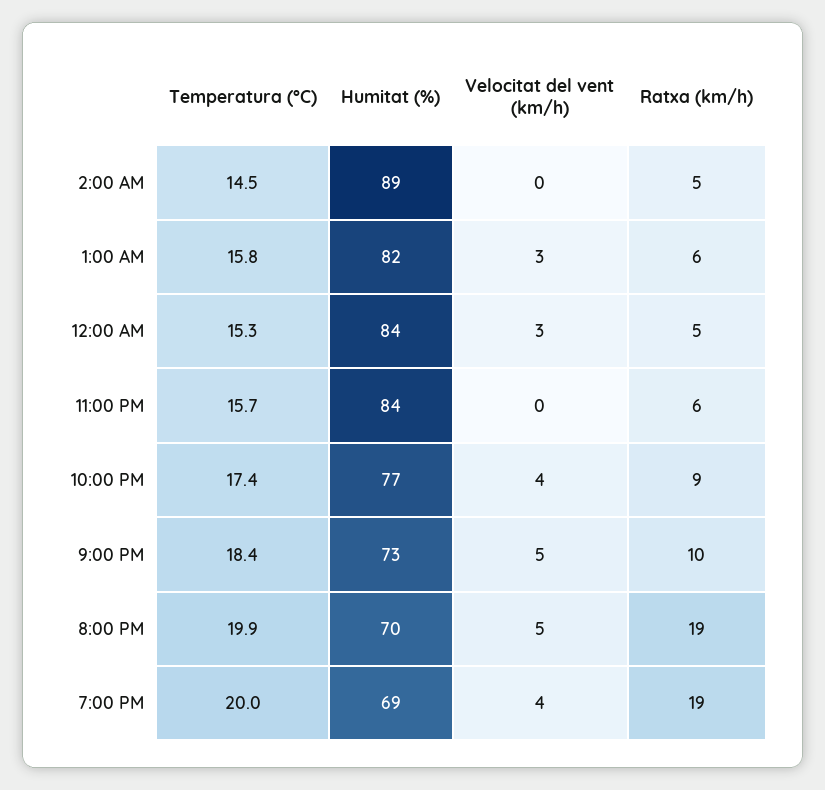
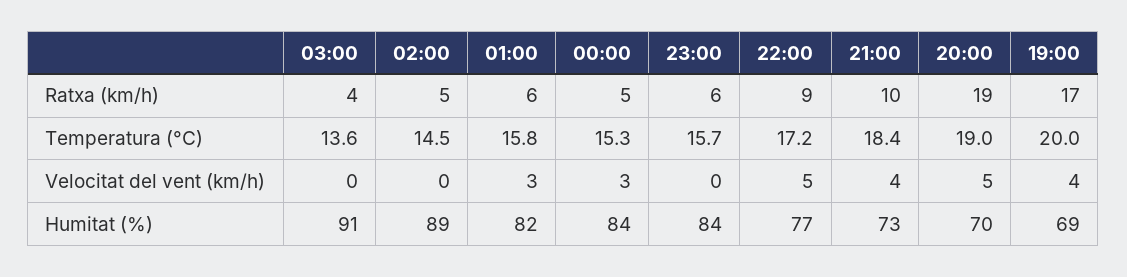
  {
    "Temperatura (°C)": {
      "2:00 AM": 14.5,
      "1:00 AM": 15.8,
      "12:00 AM": 15.3,
      "11:00 PM": 15.7,
-     "10:00 PM": 17.4,
+     "10:00 PM": 17.2,
      "9:00 PM": 18.4,
-     "8:00 PM": 19.9,
+     "8:00 PM": 19,
-     "7:00 PM": 20
+     "7:00 PM": 20,
+     "03:00": 13.6
    },
    "Humitat (%)": {
      "2:00 AM": 89,
      "1:00 AM": 82,
      "12:00 AM": 84,
      "11:00 PM": 84,
      "10:00 PM": 77,
      "9:00 PM": 73,
      "8:00 PM": 70,
-     "7:00 PM": 69
+     "7:00 PM": 69,
+     "03:00": 91
    },
    "Velocitat del vent (km/h)": {
      "2:00 AM": 0,
      "1:00 AM": 3,
      "12:00 AM": 3,
      "11:00 PM": 0,
-     "10:00 PM": 4,
+     "10:00 PM": 5,
-     "9:00 PM": 5,
+     "9:00 PM": 4,
      "8:00 PM": 5,
-     "7:00 PM": 4
+     "7:00 PM": 4,
+     "03:00": 0
    },
    "Ratxa (km/h)": {
      "2:00 AM": 5,
      "1:00 AM": 6,
      "12:00 AM": 5,
      "11:00 PM": 6,
      "10:00 PM": 9,
      "9:00 PM": 10,
      "8:00 PM": 19,
-     "7:00 PM": 19
+     "7:00 PM": 17,
+     "03:00": 4
    }
  }

